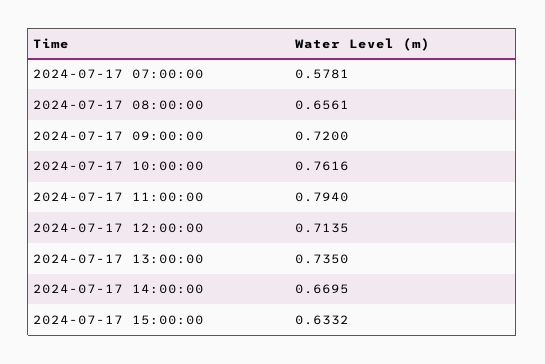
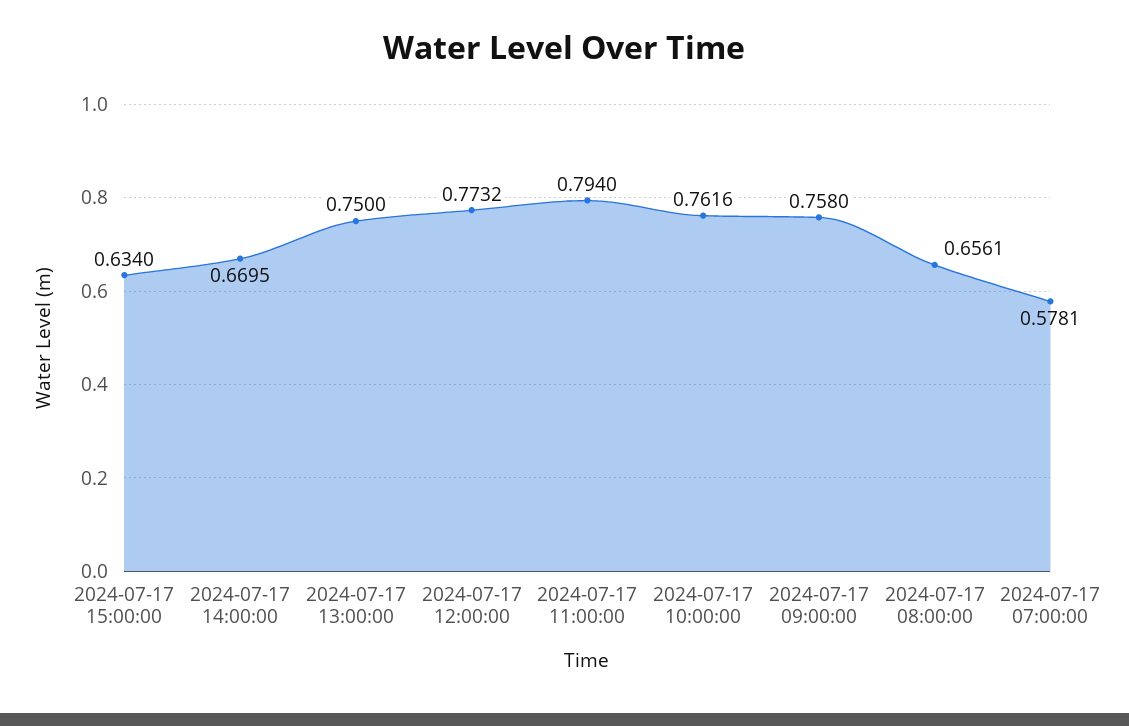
  {
    "2024-07-17 07:00:00": 0.5781,
    "2024-07-17 08:00:00": 0.6561,
-   "2024-07-17 09:00:00": 0.72,
+   "2024-07-17 09:00:00": 0.758,
    "2024-07-17 10:00:00": 0.7616,
    "2024-07-17 11:00:00": 0.794,
-   "2024-07-17 12:00:00": 0.7135,
+   "2024-07-17 12:00:00": 0.7732,
-   "2024-07-17 13:00:00": 0.735,
+   "2024-07-17 13:00:00": 0.75,
    "2024-07-17 14:00:00": 0.6695,
-   "2024-07-17 15:00:00": 0.6332
+   "2024-07-17 15:00:00": 0.634
  }

